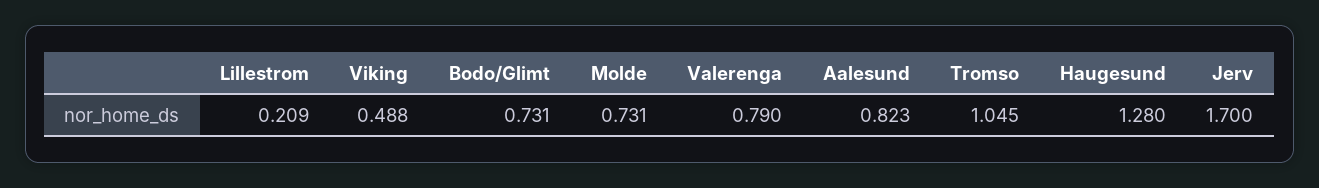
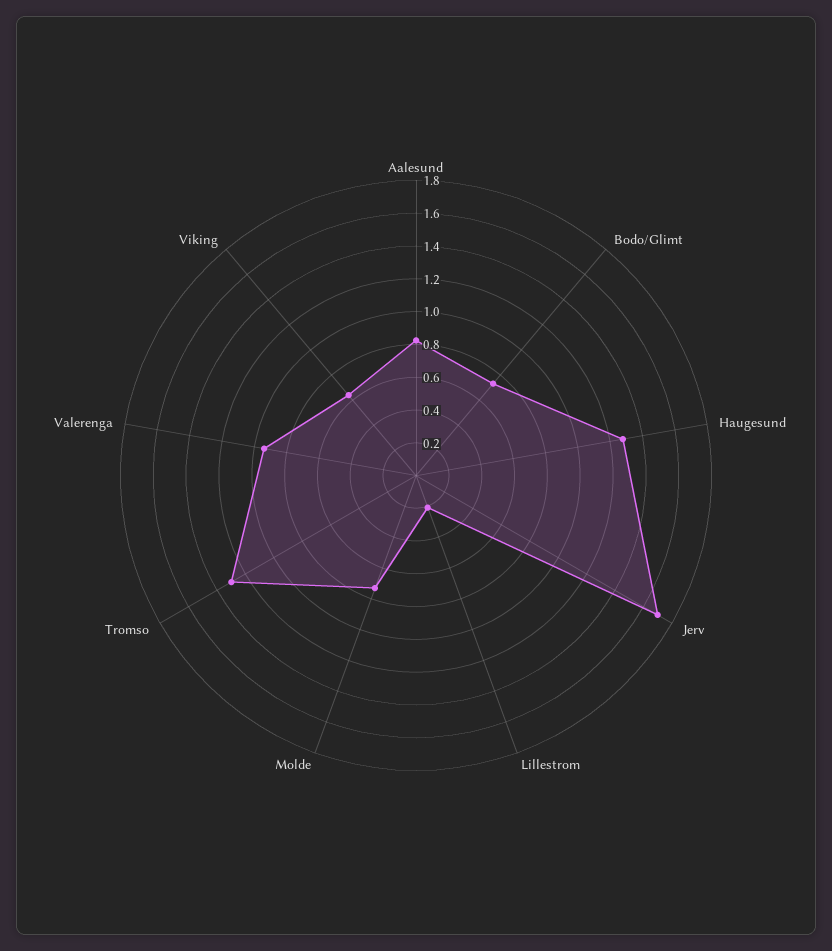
  {
    "Lillestrom": 0.209,
-   "Viking": 0.488,
+   "Viking": 0.65,
    "Bodo/Glimt": 0.731,
    "Molde": 0.731,
-   "Valerenga": 0.79,
+   "Valerenga": 0.95,
    "Aalesund": 0.823,
-   "Tromso": 1.045,
+   "Tromso": 1.3,
    "Haugesund": 1.28,
    "Jerv": 1.7
  }

